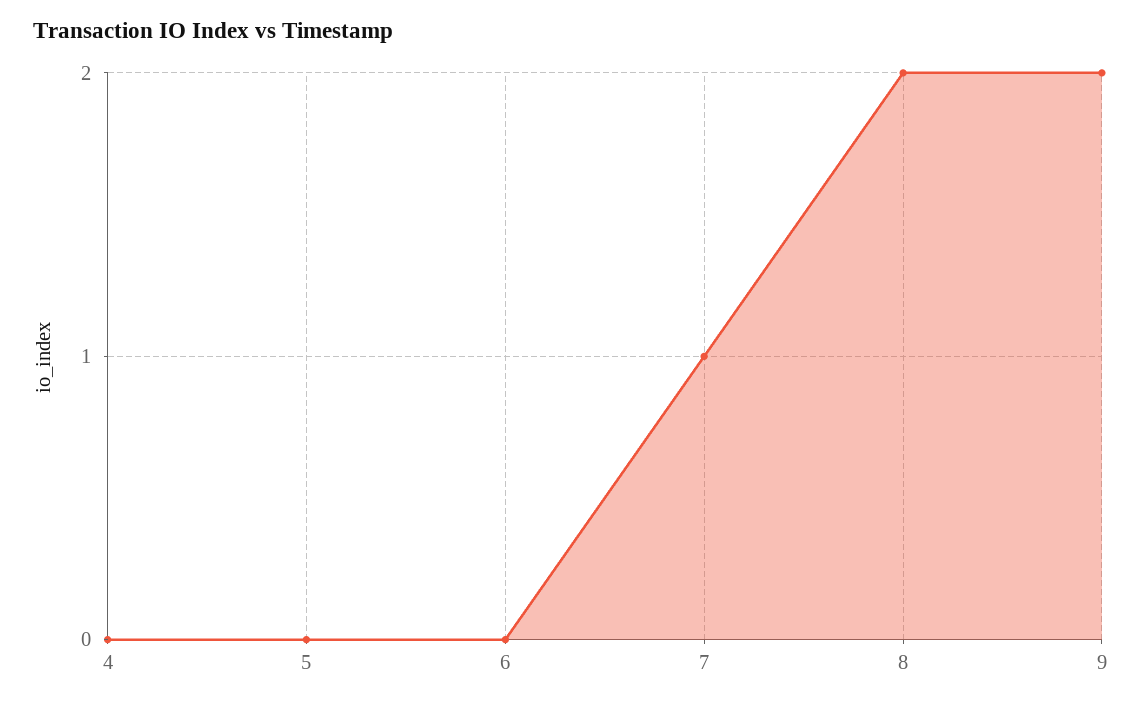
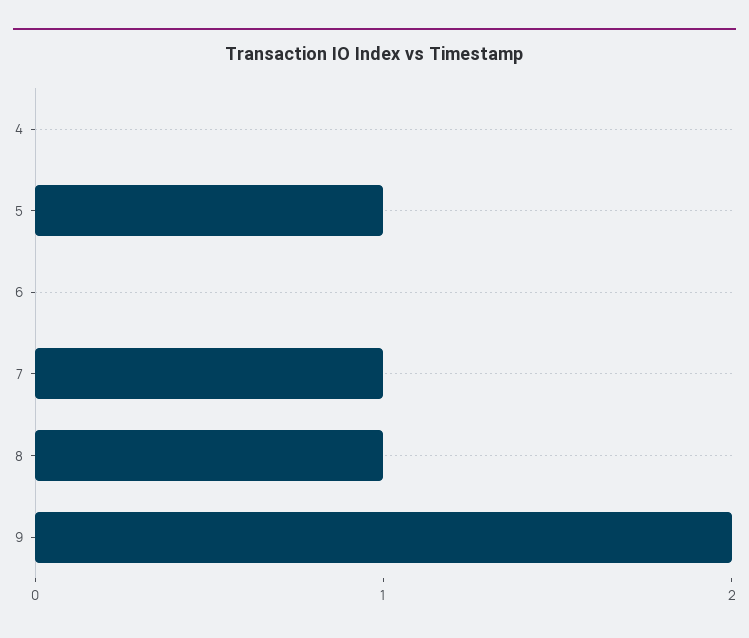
  {
    "4": 0,
-   "5": 0,
+   "5": 1,
    "6": 0,
    "7": 1,
-   "8": 2,
+   "8": 1,
    "9": 2
  }

